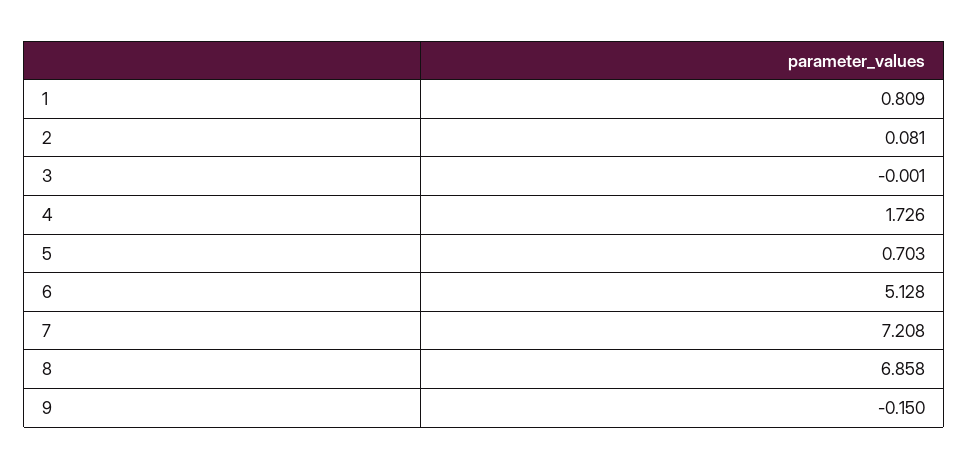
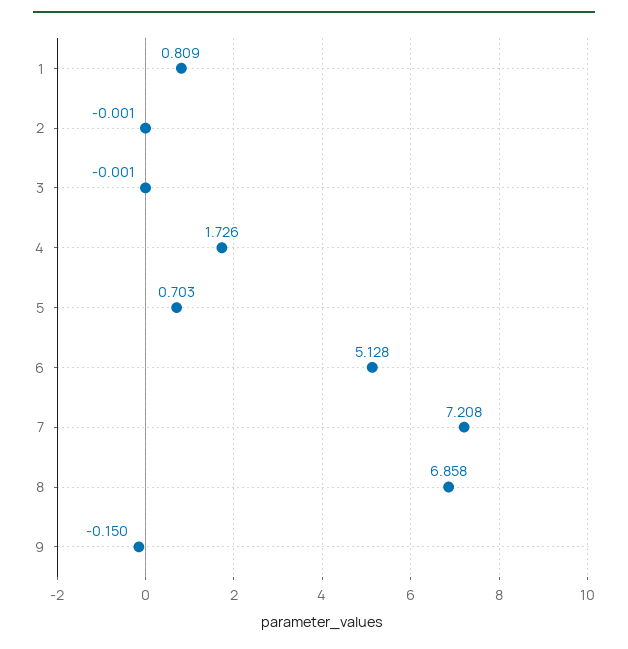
  {
    "1": 0.809,
-   "2": 0.081,
+   "2": -0.001,
    "3": -0.001,
    "4": 1.726,
    "5": 0.703,
    "6": 5.128,
    "7": 7.208,
    "8": 6.858,
    "9": -0.15
  }

